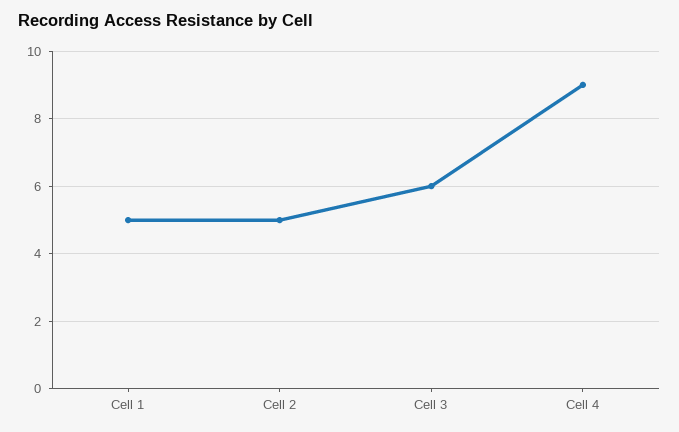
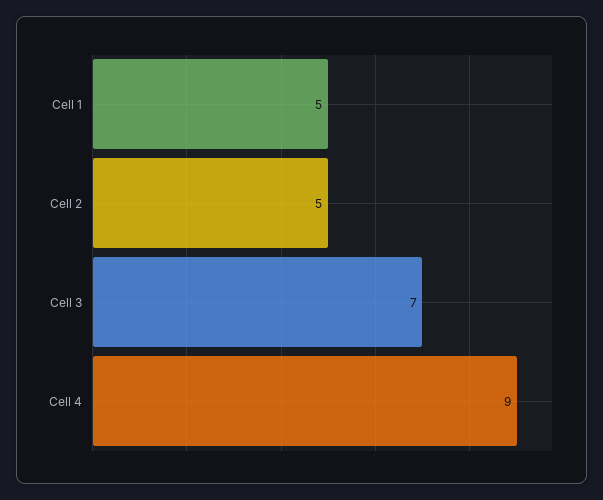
  {
    "Cell 1": 5,
    "Cell 2": 5,
-   "Cell 3": 6,
+   "Cell 3": 7,
    "Cell 4": 9
  }

